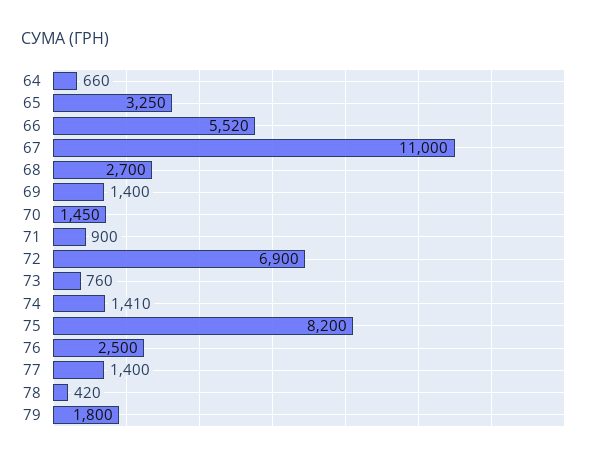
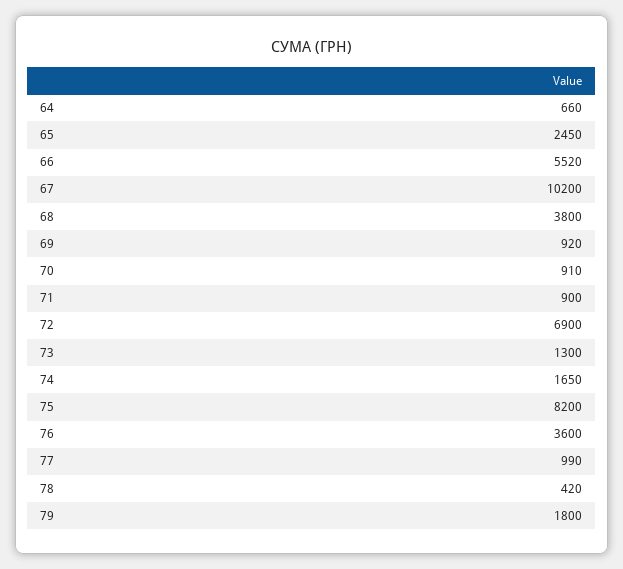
  {
    "64": 660,
-   "65": 3250,
+   "65": 2450,
    "66": 5520,
-   "67": 11000,
+   "67": 10200,
-   "68": 2700,
+   "68": 3800,
-   "69": 1400,
+   "69": 920,
-   "70": 1450,
+   "70": 910,
    "71": 900,
    "72": 6900,
-   "73": 760,
+   "73": 1300,
-   "74": 1410,
+   "74": 1650,
    "75": 8200,
-   "76": 2500,
+   "76": 3600,
-   "77": 1400,
+   "77": 990,
    "78": 420,
    "79": 1800
  }

